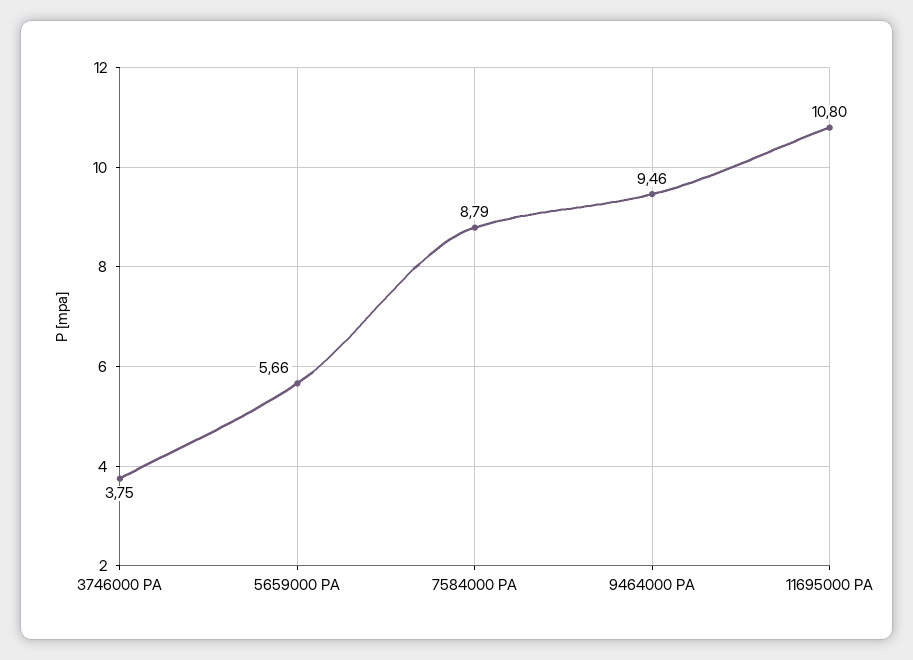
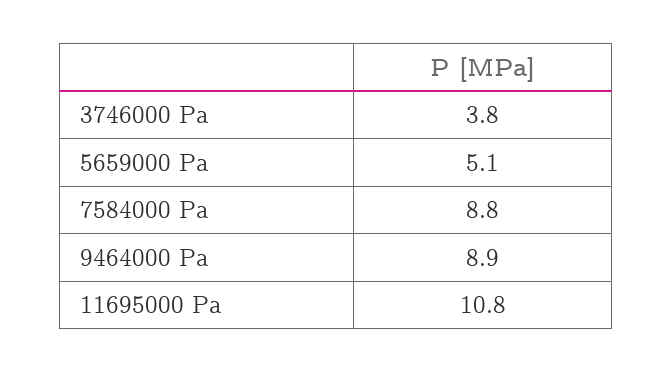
  {
    "3746000 PA": 3.75,
-   "5659000 PA": 5.66,
+   "5659000 PA": 5.1,
    "7584000 PA": 8.79,
-   "9464000 PA": 9.46,
+   "9464000 PA": 8.9,
    "11695000 PA": 10.8
  }

